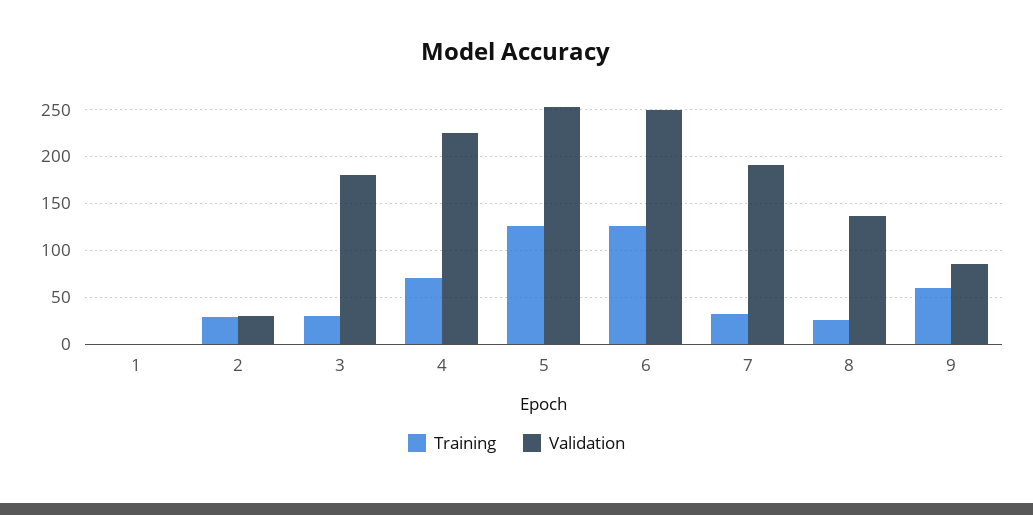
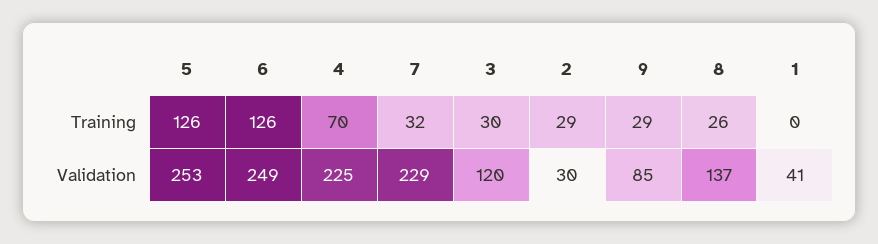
  {
    "Training": {
      "1": 0,
      "2": 29,
      "3": 30,
      "4": 70,
      "5": 126,
      "6": 126,
      "7": 32,
      "8": 26,
-     "9": 60
+     "9": 29
    },
    "Validation": {
-     "1": 0,
+     "1": 41,
      "2": 30,
-     "3": 180,
+     "3": 120,
      "4": 225,
      "5": 253,
      "6": 249,
-     "7": 190,
+     "7": 229,
      "8": 137,
      "9": 85
    }
  }

